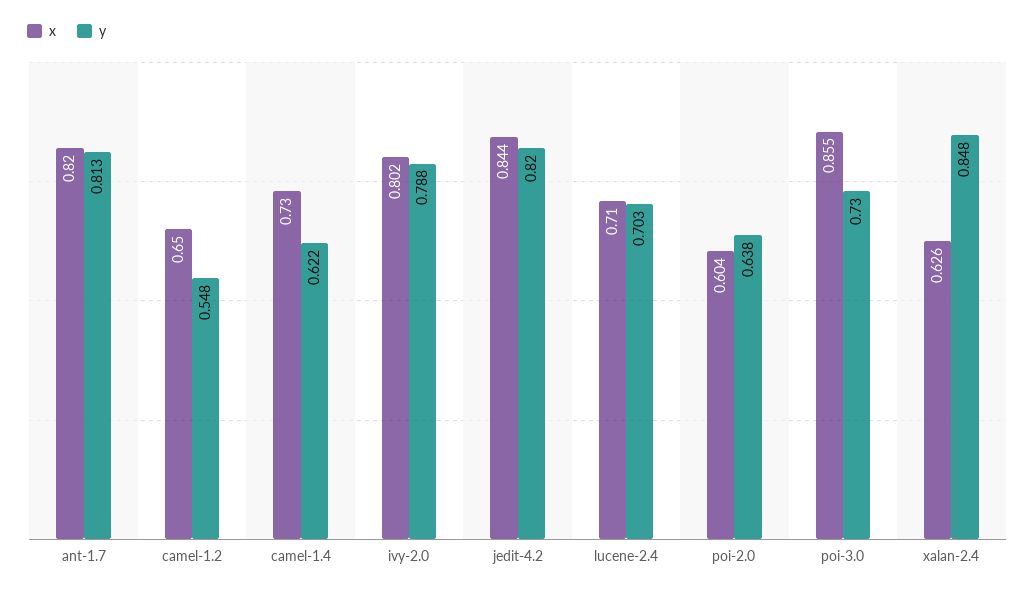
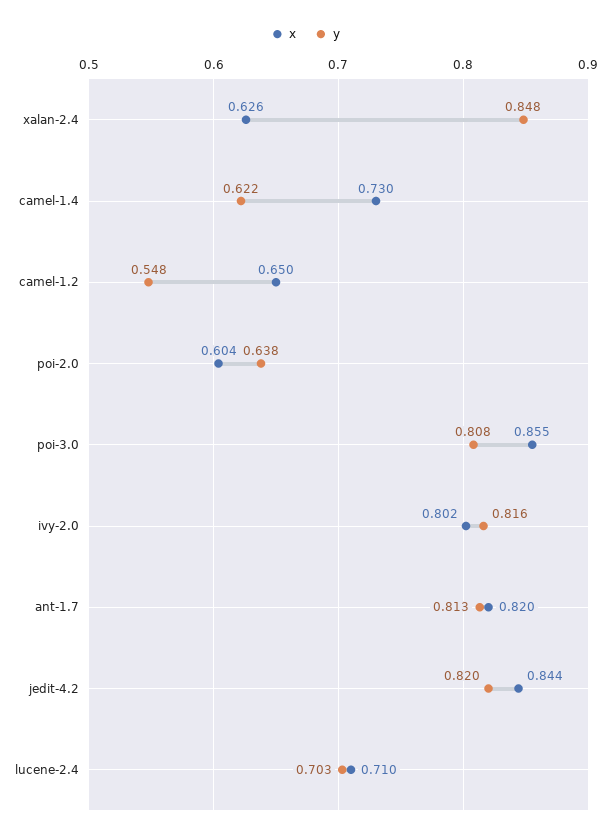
  {
    "x": {
      "ant-1.7": 0.82,
      "camel-1.2": 0.65,
      "camel-1.4": 0.73,
      "ivy-2.0": 0.802,
      "jedit-4.2": 0.844,
      "lucene-2.4": 0.71,
      "poi-2.0": 0.604,
      "poi-3.0": 0.855,
      "xalan-2.4": 0.626
    },
    "y": {
      "ant-1.7": 0.813,
      "camel-1.2": 0.548,
      "camel-1.4": 0.622,
-     "ivy-2.0": 0.788,
+     "ivy-2.0": 0.816,
      "jedit-4.2": 0.82,
      "lucene-2.4": 0.703,
      "poi-2.0": 0.638,
-     "poi-3.0": 0.73,
+     "poi-3.0": 0.808,
      "xalan-2.4": 0.848
    }
  }

